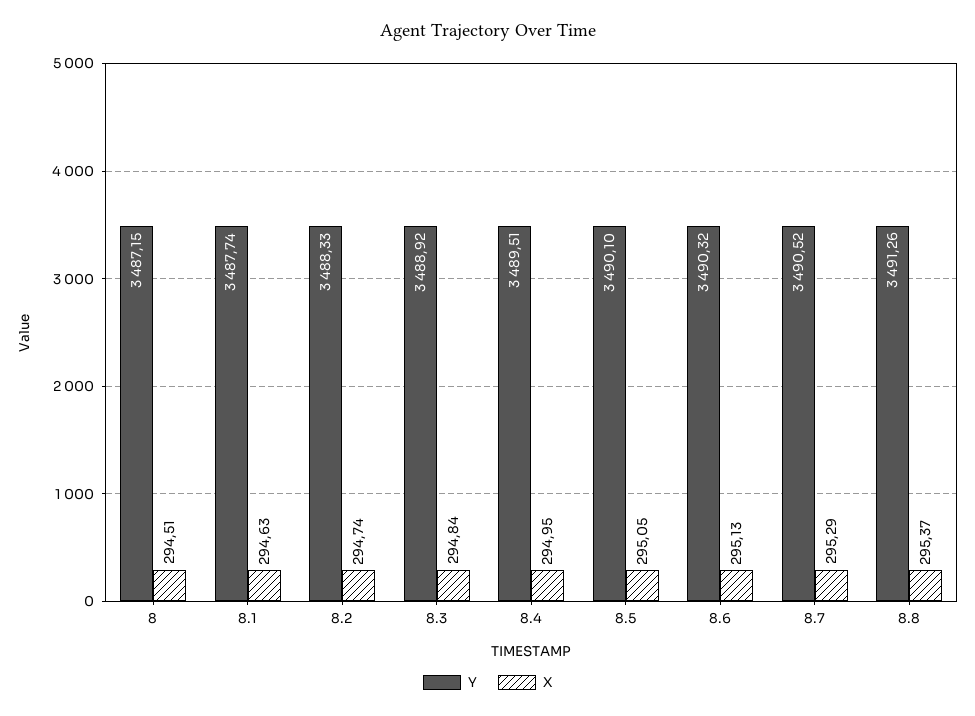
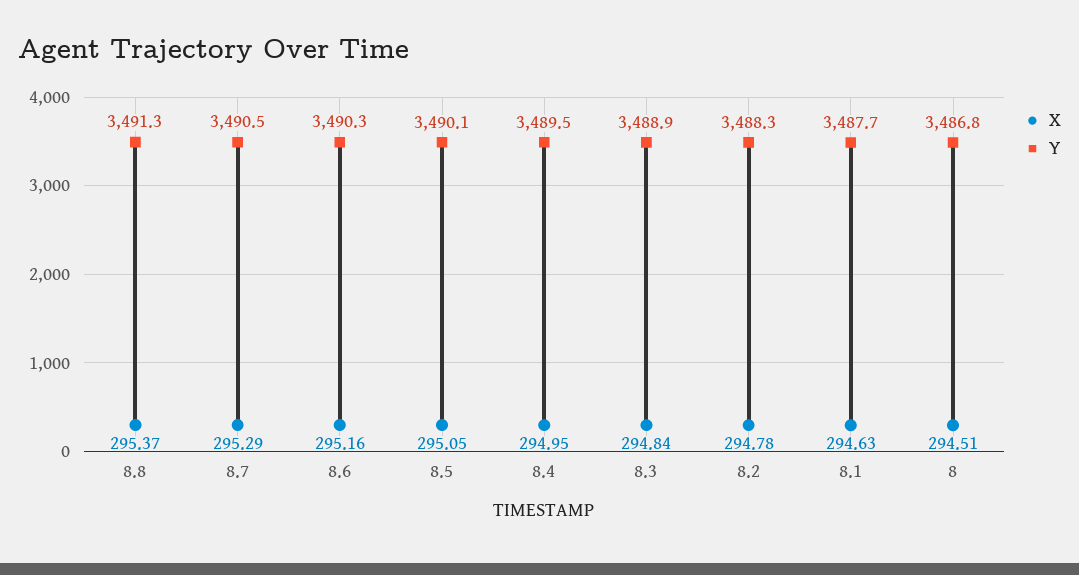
  {
    "Y": {
-     "8": 3487.15,
+     "8": 3486.8,
      "8.1": 3487.74,
      "8.2": 3488.33,
      "8.3": 3488.92,
      "8.4": 3489.51,
      "8.5": 3490.1,
      "8.6": 3490.32,
      "8.7": 3490.52,
      "8.8": 3491.26
    },
    "X": {
      "8": 294.51,
      "8.1": 294.63,
-     "8.2": 294.74,
+     "8.2": 294.78,
      "8.3": 294.84,
      "8.4": 294.95,
      "8.5": 295.05,
-     "8.6": 295.13,
+     "8.6": 295.16,
      "8.7": 295.29,
      "8.8": 295.37
    }
  }

